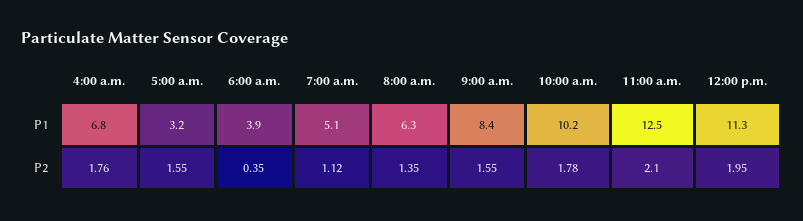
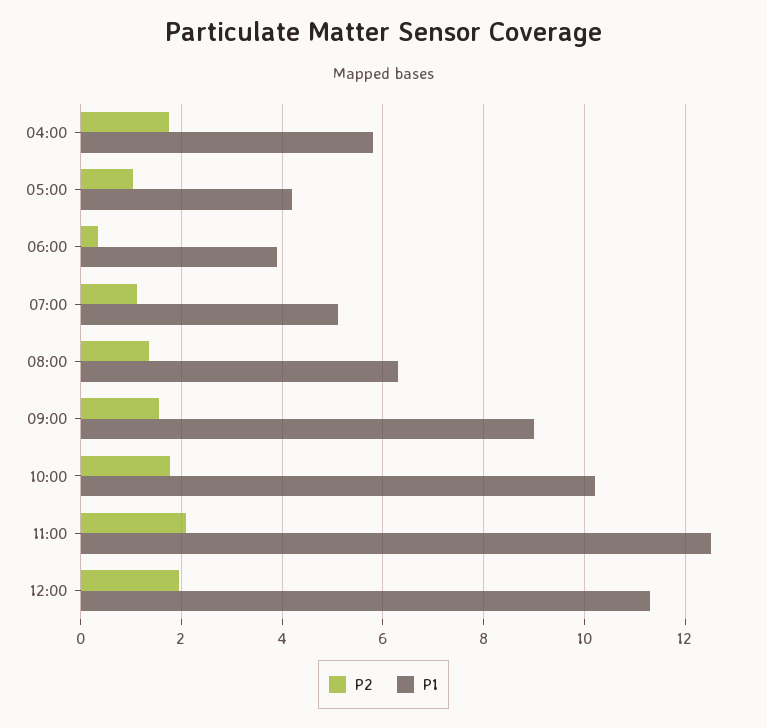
  {
    "P1": {
-     "4:00 a.m.": 6.8,
+     "4:00 a.m.": 5.8,
-     "5:00 a.m.": 3.2,
+     "5:00 a.m.": 4.2,
      "6:00 a.m.": 3.9,
      "7:00 a.m.": 5.1,
      "8:00 a.m.": 6.3,
-     "9:00 a.m.": 8.4,
+     "9:00 a.m.": 9,
      "10:00 a.m.": 10.2,
      "11:00 a.m.": 12.5,
      "12:00 p.m.": 11.3
    },
    "P2": {
      "4:00 a.m.": 1.76,
-     "5:00 a.m.": 1.55,
+     "5:00 a.m.": 1,
      "6:00 a.m.": 0.35,
      "7:00 a.m.": 1.12,
      "8:00 a.m.": 1.35,
      "9:00 a.m.": 1.55,
      "10:00 a.m.": 1.78,
      "11:00 a.m.": 2.1,
      "12:00 p.m.": 1.95
    }
  }

